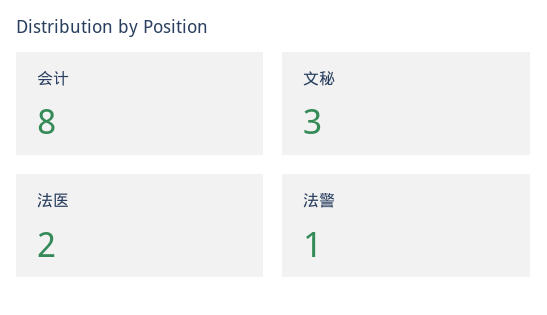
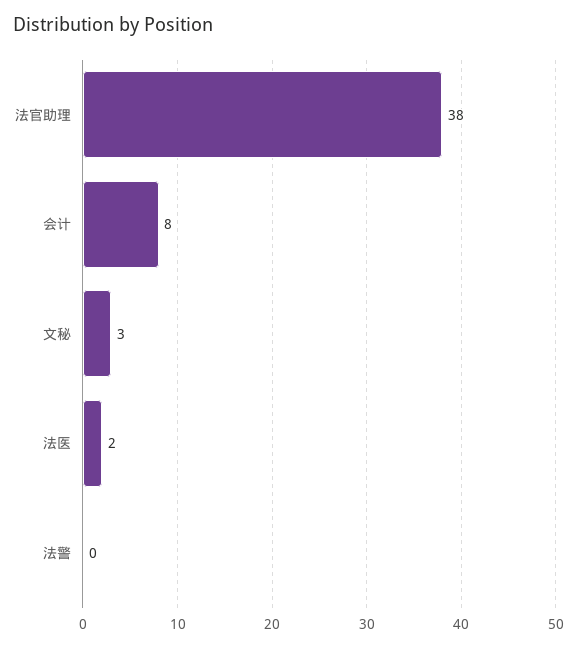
  {
    "会计": 8,
    "文秘": 3,
    "法医": 2,
-   "法警": 1
+   "法警": 0,
+   "法官助理": 38
  }

